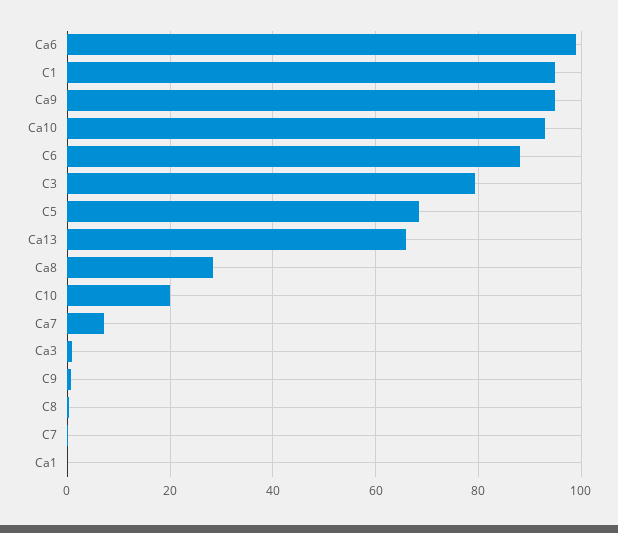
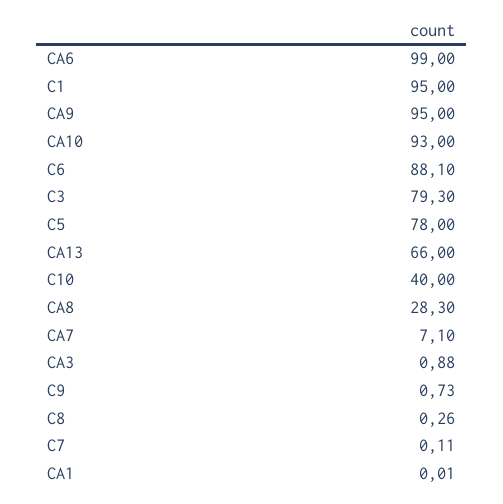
  {
    "Ca6": 99,
    "C1": 95,
    "Ca9": 95,
    "Ca10": 93,
    "C6": 88.1,
    "C3": 79.3,
-   "C5": 68,
+   "C5": 78,
    "Ca13": 66,
    "Ca8": 28.3,
-   "C10": 20,
+   "C10": 40,
    "Ca7": 7.1,
    "Ca3": 0.88,
    "C9": 0.73,
    "C8": 0.26,
    "C7": 0.11,
    "Ca1": 0.01
  }

